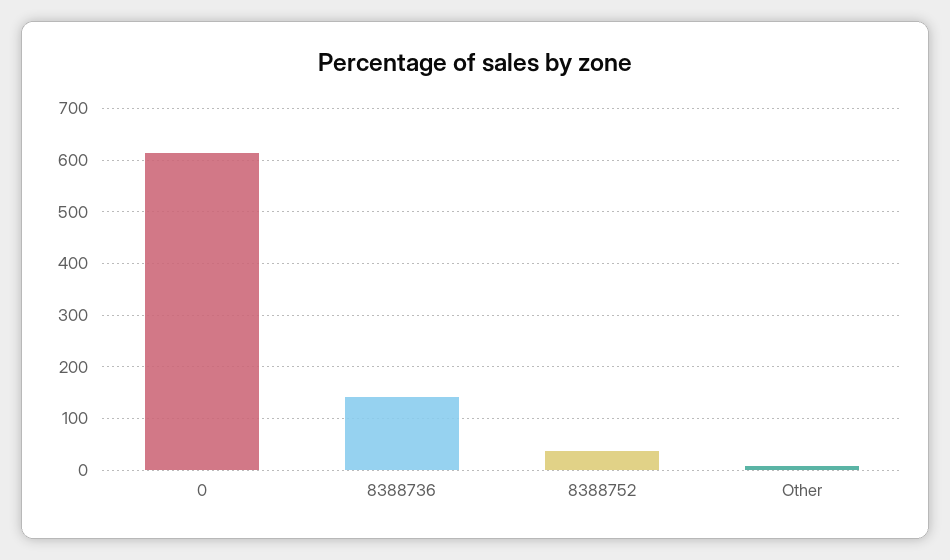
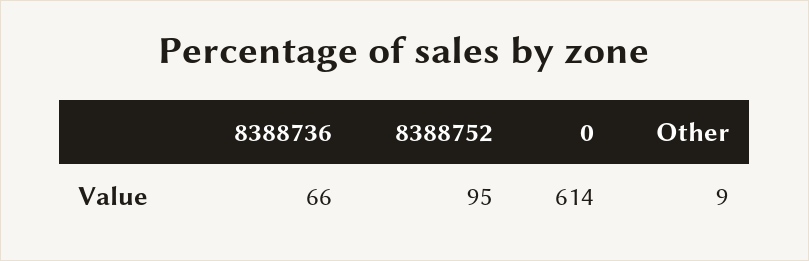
  {
    "0": 614,
-   "8388736": 140,
+   "8388736": 66,
-   "8388752": 40,
+   "8388752": 95,
    "Other": 9
  }

